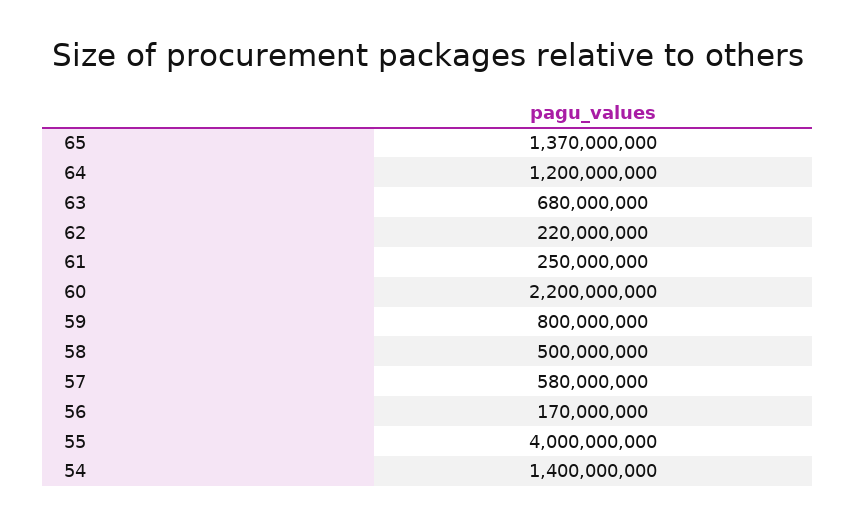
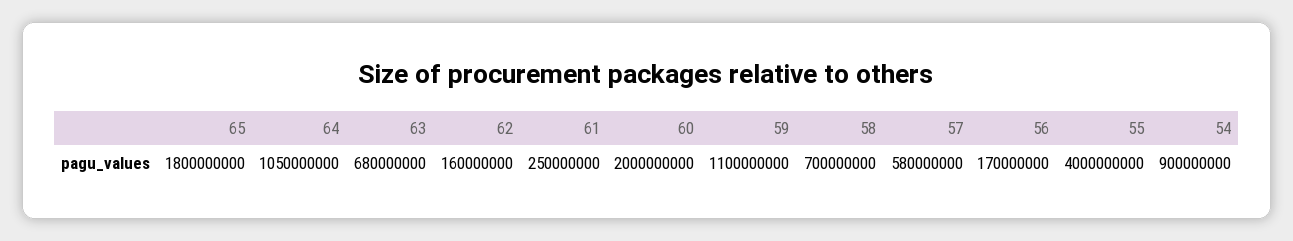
  {
-   "65": 1370000000,
+   "65": 1800000000,
-   "64": 1200000000,
+   "64": 1050000000,
    "63": 680000000,
-   "62": 220000000,
+   "62": 160000000,
    "61": 250000000,
-   "60": 2200000000,
+   "60": 2000000000,
-   "59": 800000000,
+   "59": 1100000000,
-   "58": 500000000,
+   "58": 700000000,
    "57": 580000000,
    "56": 170000000,
    "55": 4000000000,
-   "54": 1400000000
+   "54": 900000000
  }

